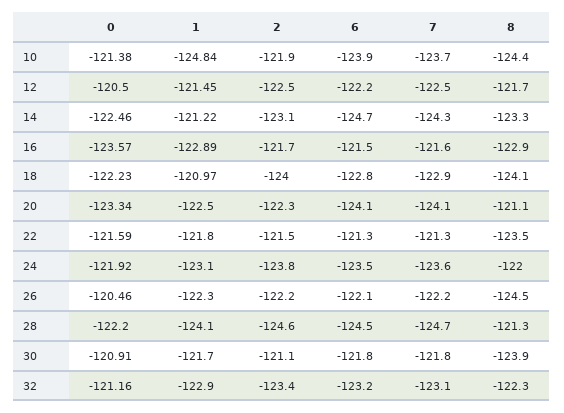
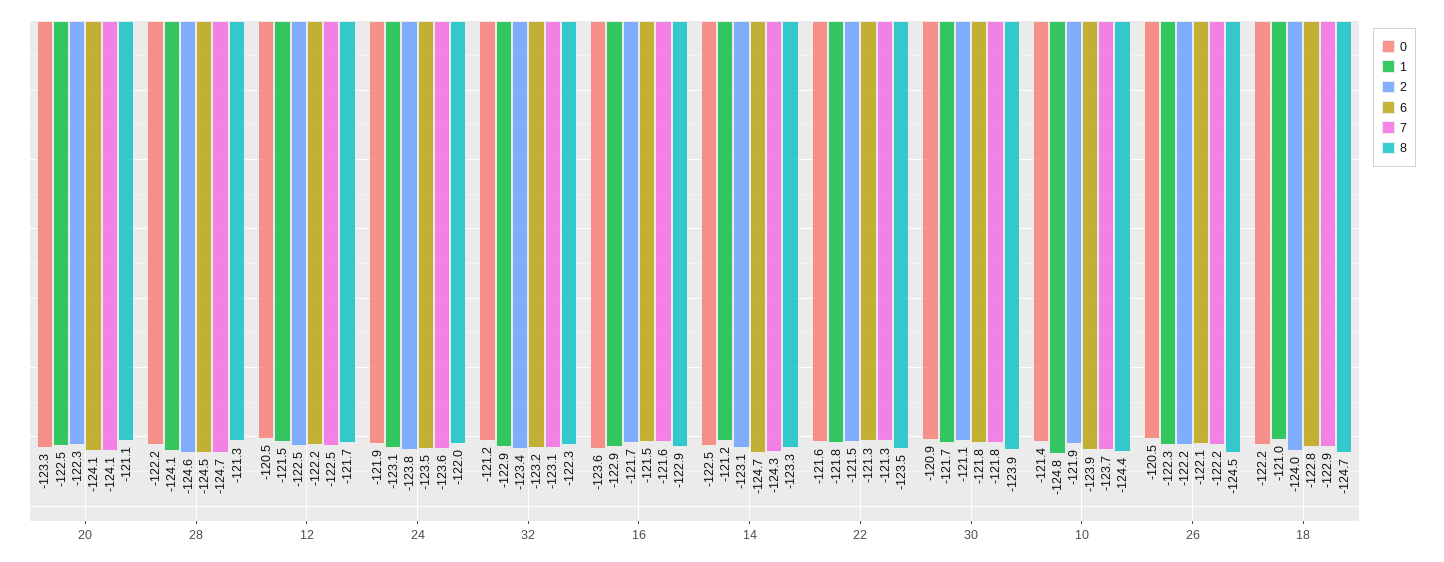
  {
    "0": {
      "10": -121.38,
      "12": -120.5,
      "14": -122.46,
      "16": -123.57,
      "18": -122.23,
      "20": -123.34,
      "22": -121.59,
      "24": -121.92,
      "26": -120.46,
      "28": -122.2,
      "30": -120.91,
      "32": -121.16
    },
    "1": {
      "10": -124.84,
      "12": -121.45,
      "14": -121.22,
      "16": -122.89,
      "18": -120.97,
      "20": -122.5,
      "22": -121.8,
      "24": -123.1,
      "26": -122.3,
      "28": -124.1,
      "30": -121.7,
      "32": -122.9
    },
    "2": {
      "10": -121.9,
      "12": -122.5,
      "14": -123.1,
      "16": -121.7,
      "18": -124,
      "20": -122.3,
      "22": -121.5,
      "24": -123.8,
      "26": -122.2,
      "28": -124.6,
      "30": -121.1,
      "32": -123.4
    },
    "6": {
      "10": -123.9,
      "12": -122.2,
      "14": -124.7,
      "16": -121.5,
      "18": -122.8,
      "20": -124.1,
      "22": -121.3,
      "24": -123.5,
      "26": -122.1,
      "28": -124.5,
      "30": -121.8,
      "32": -123.2
    },
    "7": {
      "10": -123.7,
      "12": -122.5,
      "14": -124.3,
      "16": -121.6,
      "18": -122.9,
      "20": -124.1,
      "22": -121.3,
      "24": -123.6,
      "26": -122.2,
      "28": -124.7,
      "30": -121.8,
      "32": -123.1
    },
    "8": {
      "10": -124.4,
      "12": -121.7,
      "14": -123.3,
      "16": -122.9,
-     "18": -124.1,
+     "18": -124.7,
      "20": -121.1,
      "22": -123.5,
      "24": -122,
      "26": -124.5,
      "28": -121.3,
      "30": -123.9,
      "32": -122.3
    }
  }

